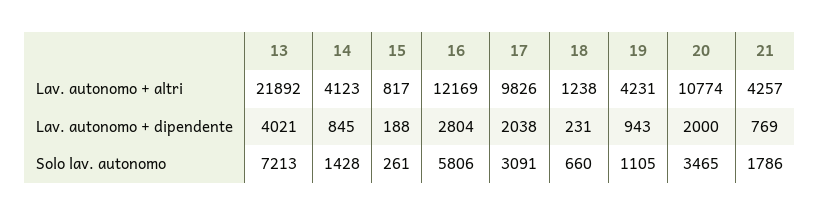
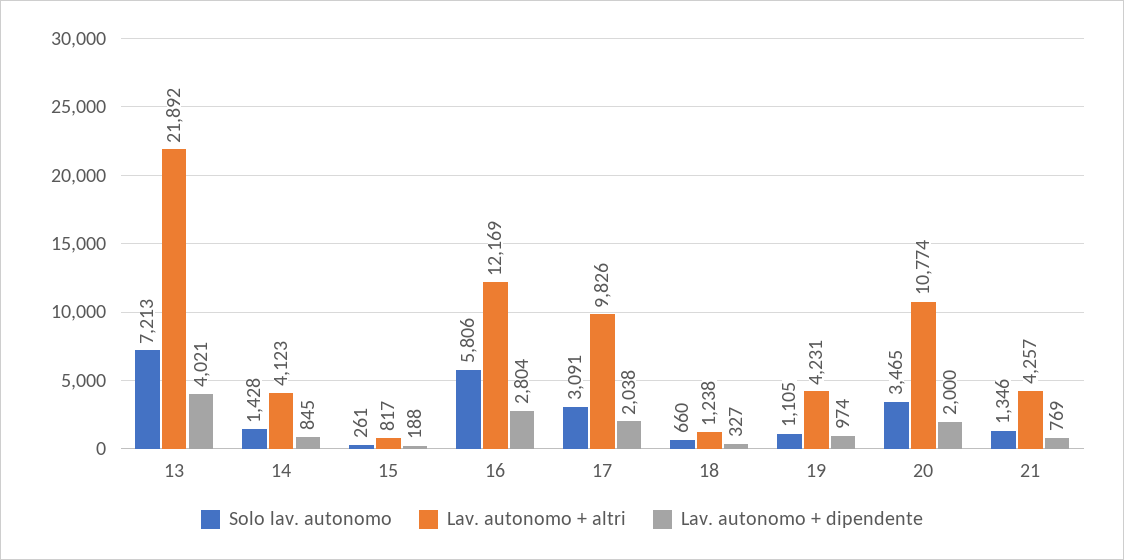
  {
    "Lav. autonomo + altri": {
      "13": 21892,
      "14": 4123,
      "15": 817,
      "16": 12169,
      "17": 9826,
      "18": 1238,
      "19": 4231,
      "20": 10774,
      "21": 4257
    },
    "Lav. autonomo + dipendente": {
      "13": 4021,
      "14": 845,
      "15": 188,
      "16": 2804,
      "17": 2038,
-     "18": 231,
+     "18": 327,
-     "19": 943,
+     "19": 974,
      "20": 2000,
      "21": 769
    },
    "Solo lav. autonomo": {
      "13": 7213,
      "14": 1428,
      "15": 261,
      "16": 5806,
      "17": 3091,
      "18": 660,
      "19": 1105,
      "20": 3465,
-     "21": 1786
+     "21": 1346
    }
  }

